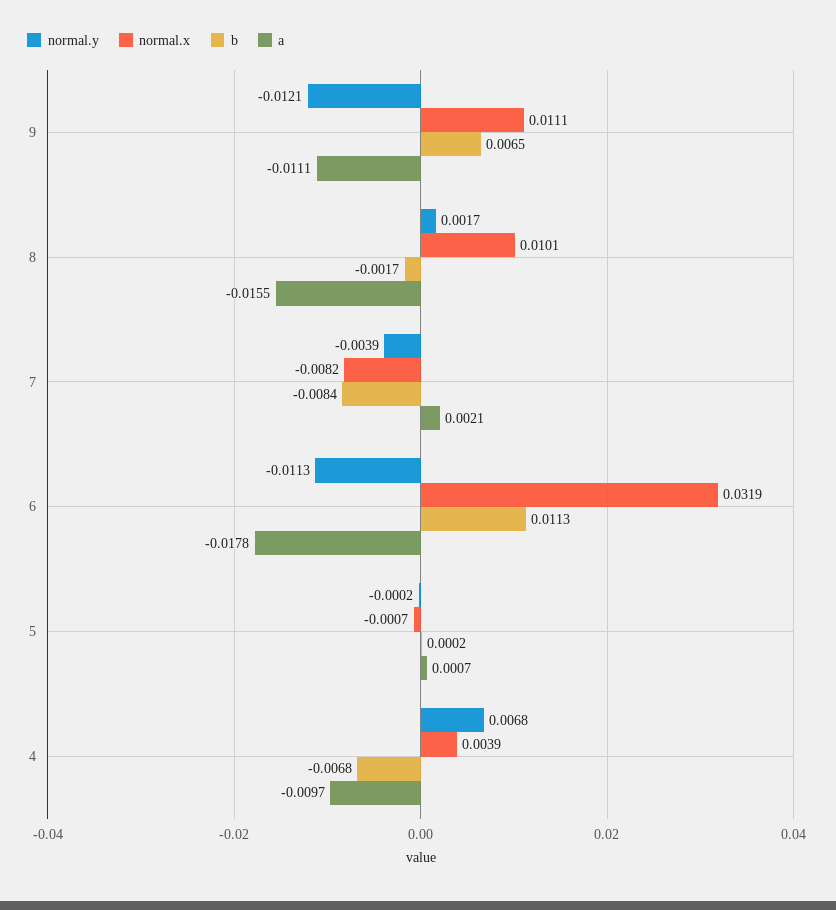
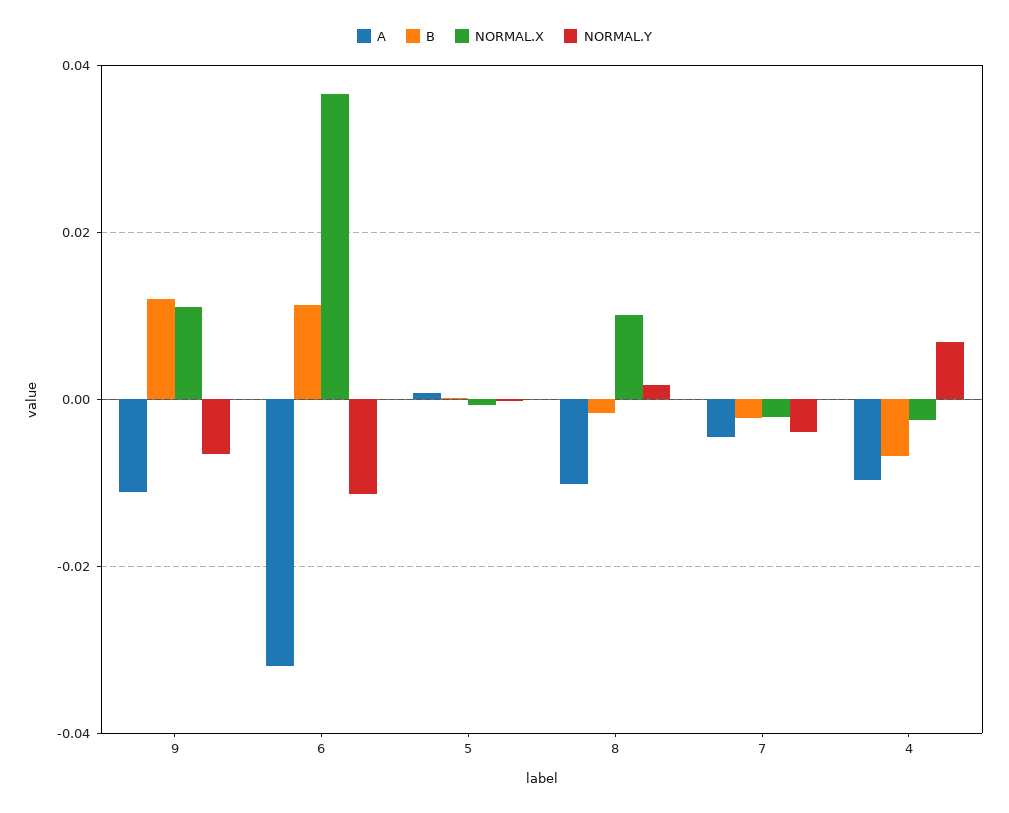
  {
    "normal.y": {
-     "9": -0.0121,
+     "9": -0.006,
      "8": 0.0017,
      "7": -0.0039,
      "6": -0.0113,
      "5": -0.0002,
      "4": 0.0068
    },
    "normal.x": {
      "9": 0.0111,
      "8": 0.0101,
-     "7": -0.0082,
+     "7": -0.002,
-     "6": 0.0319,
+     "6": 0.036,
      "5": -0.0007,
-     "4": 0.0039
+     "4": -0.002
    },
    "b": {
-     "9": 0.0065,
+     "9": 0.012,
      "8": -0.0017,
-     "7": -0.0084,
+     "7": -0.002,
      "6": 0.0113,
      "5": 0.0002,
      "4": -0.0068
    },
    "a": {
      "9": -0.0111,
-     "8": -0.0155,
+     "8": -0.01,
-     "7": 0.0021,
+     "7": -0.004,
-     "6": -0.0178,
+     "6": -0.032,
      "5": 0.0007,
      "4": -0.0097
    }
  }

